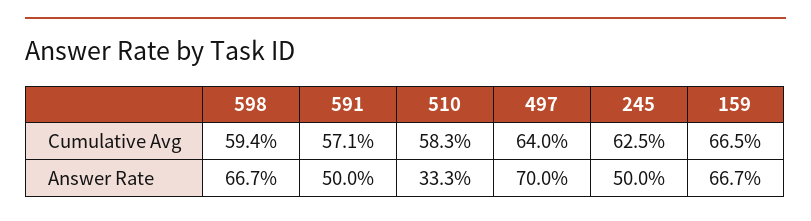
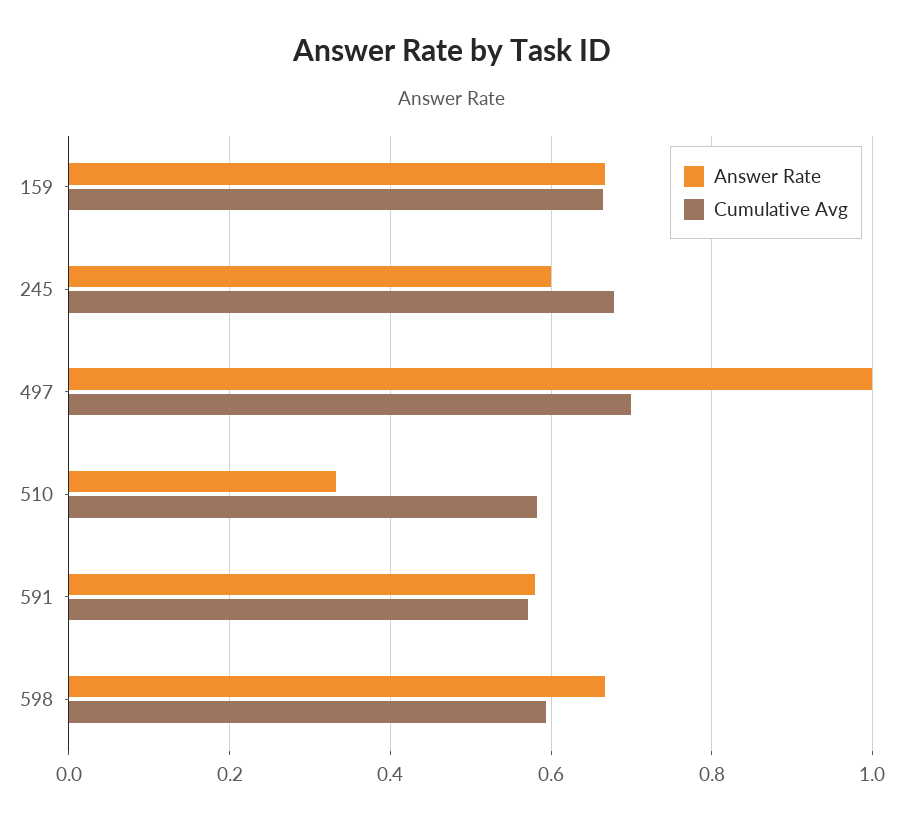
  {
    "Cumulative Avg": {
      "598": 0.594,
      "591": 0.571,
      "510": 0.583,
-     "497": 0.64,
+     "497": 0.7,
-     "245": 0.625,
+     "245": 0.68,
      "159": 0.665
    },
    "Answer Rate": {
      "598": 0.667,
-     "591": 0.5,
+     "591": 0.58,
      "510": 0.333,
-     "497": 0.7,
+     "497": 1,
-     "245": 0.5,
+     "245": 0.6,
      "159": 0.667
    }
  }

